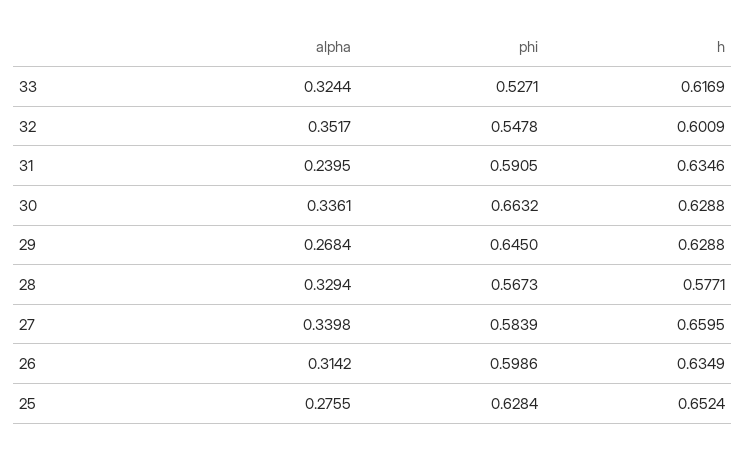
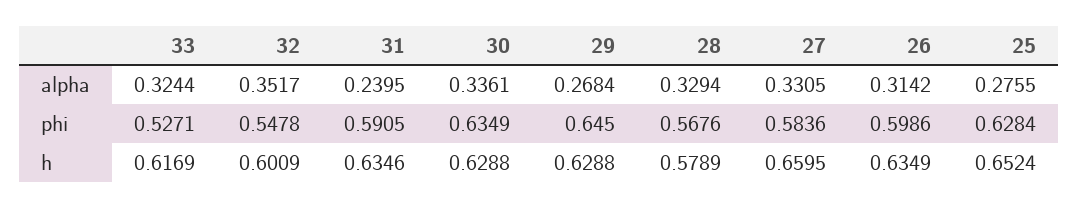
  {
    "alpha": {
      "33": 0.3244,
      "32": 0.3517,
      "31": 0.2395,
      "30": 0.3361,
      "29": 0.2684,
      "28": 0.3294,
-     "27": 0.3398,
+     "27": 0.3305,
      "26": 0.3142,
      "25": 0.2755
    },
    "phi": {
      "33": 0.5271,
      "32": 0.5478,
      "31": 0.5905,
-     "30": 0.6632,
+     "30": 0.6349,
      "29": 0.645,
-     "28": 0.5673,
+     "28": 0.5676,
-     "27": 0.5839,
+     "27": 0.5836,
      "26": 0.5986,
      "25": 0.6284
    },
    "h": {
      "33": 0.6169,
      "32": 0.6009,
      "31": 0.6346,
      "30": 0.6288,
      "29": 0.6288,
-     "28": 0.5771,
+     "28": 0.5789,
      "27": 0.6595,
      "26": 0.6349,
      "25": 0.6524
    }
  }

